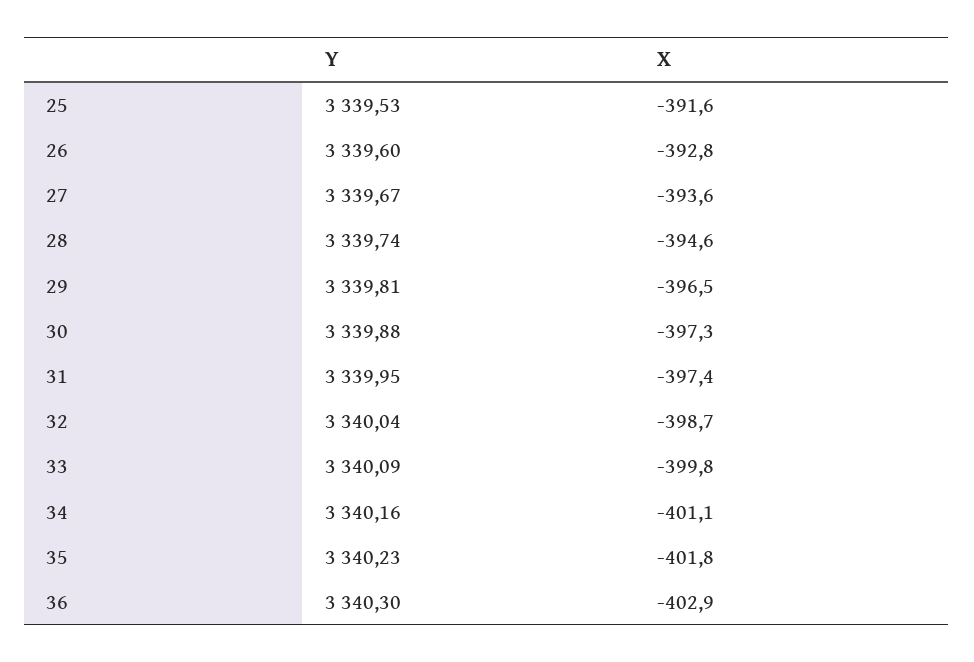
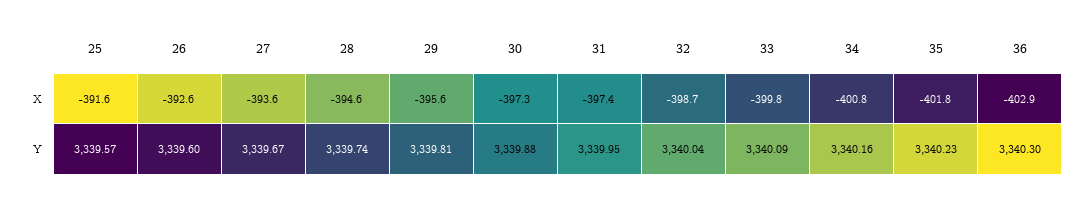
  {
    "Y": {
-     "25": 3339.53,
+     "25": 3339.57,
      "26": 3339.6,
      "27": 3339.67,
      "28": 3339.74,
      "29": 3339.81,
      "30": 3339.88,
      "31": 3339.95,
      "32": 3340.04,
      "33": 3340.09,
      "34": 3340.16,
      "35": 3340.23,
      "36": 3340.3
    },
    "X": {
      "25": -391.6,
-     "26": -392.8,
+     "26": -392.6,
      "27": -393.6,
      "28": -394.6,
-     "29": -396.5,
+     "29": -395.6,
      "30": -397.3,
      "31": -397.4,
      "32": -398.7,
      "33": -399.8,
-     "34": -401.1,
+     "34": -400.8,
      "35": -401.8,
      "36": -402.9
    }
  }

